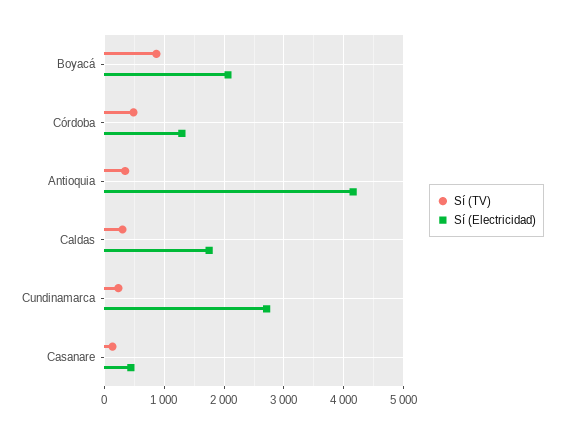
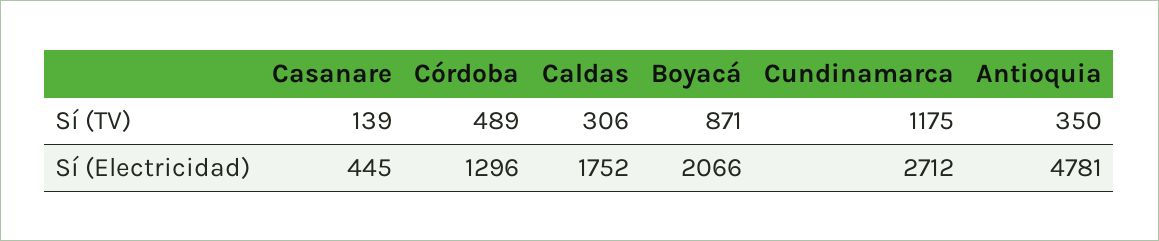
  {
    "Sí (TV)": {
      "Boyacá": 871,
      "Córdoba": 489,
      "Antioquia": 350,
      "Caldas": 306,
-     "Cundinamarca": 200,
+     "Cundinamarca": 1175,
      "Casanare": 139
    },
    "Sí (Electricidad)": {
      "Boyacá": 2066,
      "Córdoba": 1296,
-     "Antioquia": 4200,
+     "Antioquia": 4781,
      "Caldas": 1752,
      "Cundinamarca": 2712,
      "Casanare": 445
    }
  }

